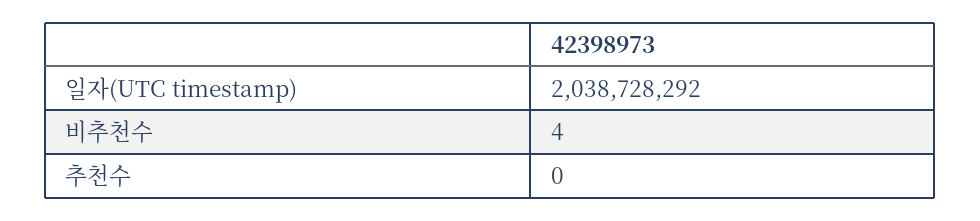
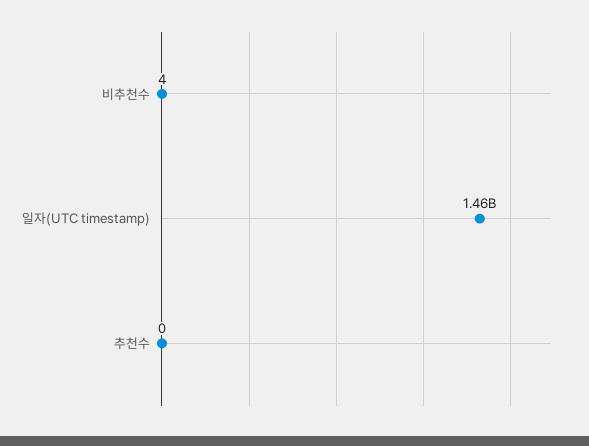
  {
-   "일자(UTC timestamp)": 2038728292,
+   "일자(UTC timestamp)": 1460000000,
    "비추천수": 4,
    "추천수": 0
  }

